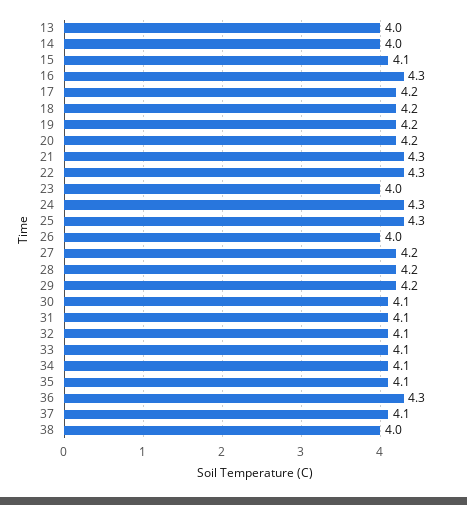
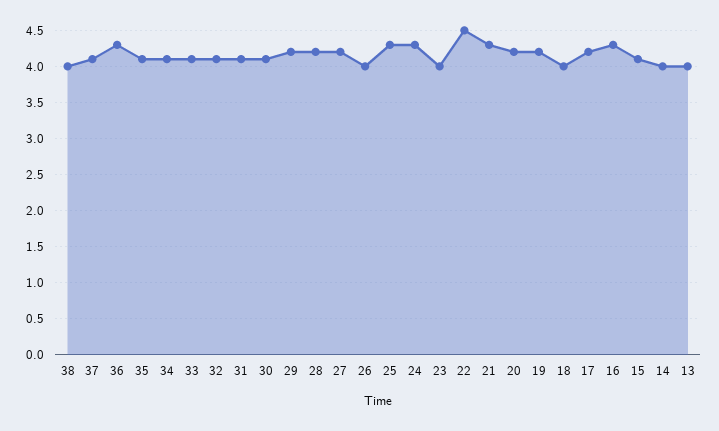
  {
    "13": 4,
    "14": 4,
    "15": 4.1,
    "16": 4.3,
    "17": 4.2,
-   "18": 4.2,
+   "18": 4,
    "19": 4.2,
    "20": 4.2,
    "21": 4.3,
-   "22": 4.3,
+   "22": 4.5,
    "23": 4,
    "24": 4.3,
    "25": 4.3,
    "26": 4,
    "27": 4.2,
    "28": 4.2,
    "29": 4.2,
    "30": 4.1,
    "31": 4.1,
    "32": 4.1,
    "33": 4.1,
    "34": 4.1,
    "35": 4.1,
    "36": 4.3,
    "37": 4.1,
    "38": 4
  }

